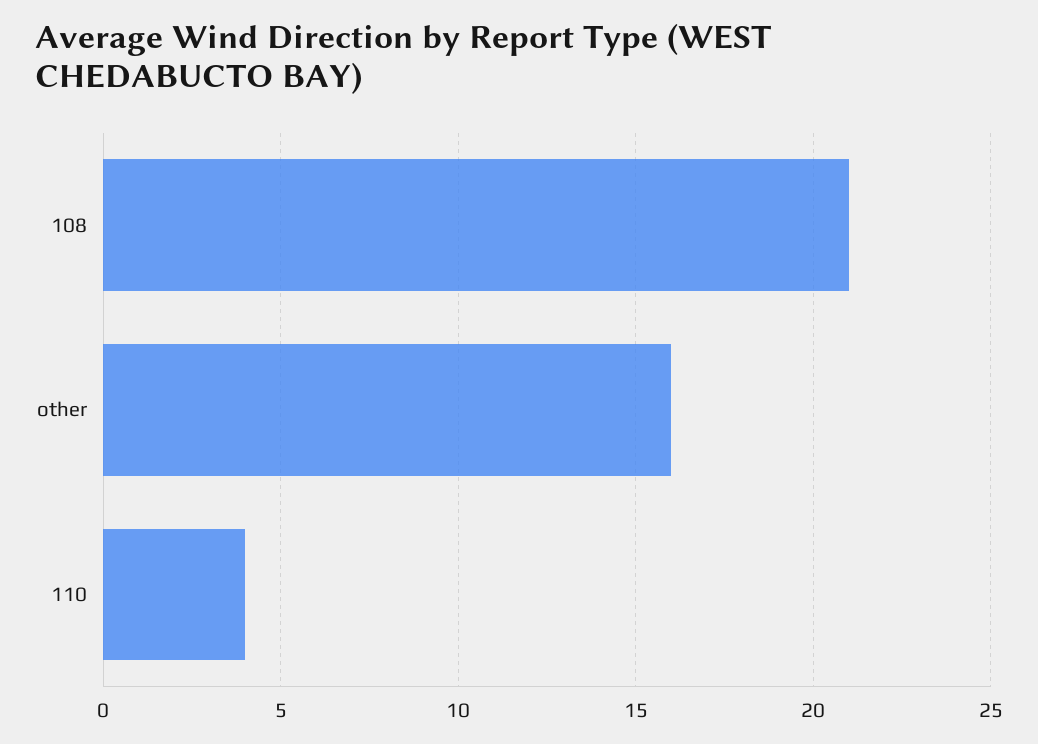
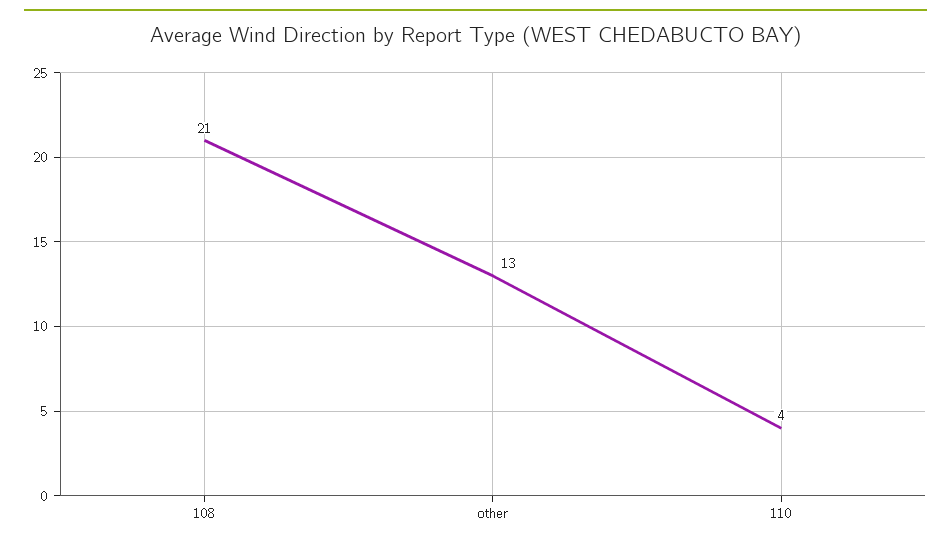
  {
    "108": 21,
-   "other": 16,
+   "other": 13,
    "110": 4
  }

